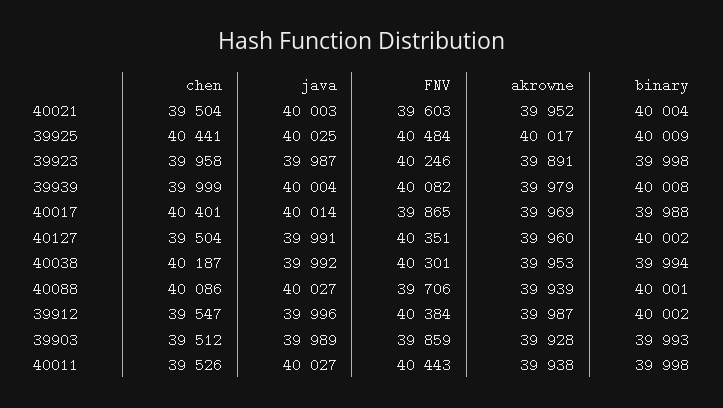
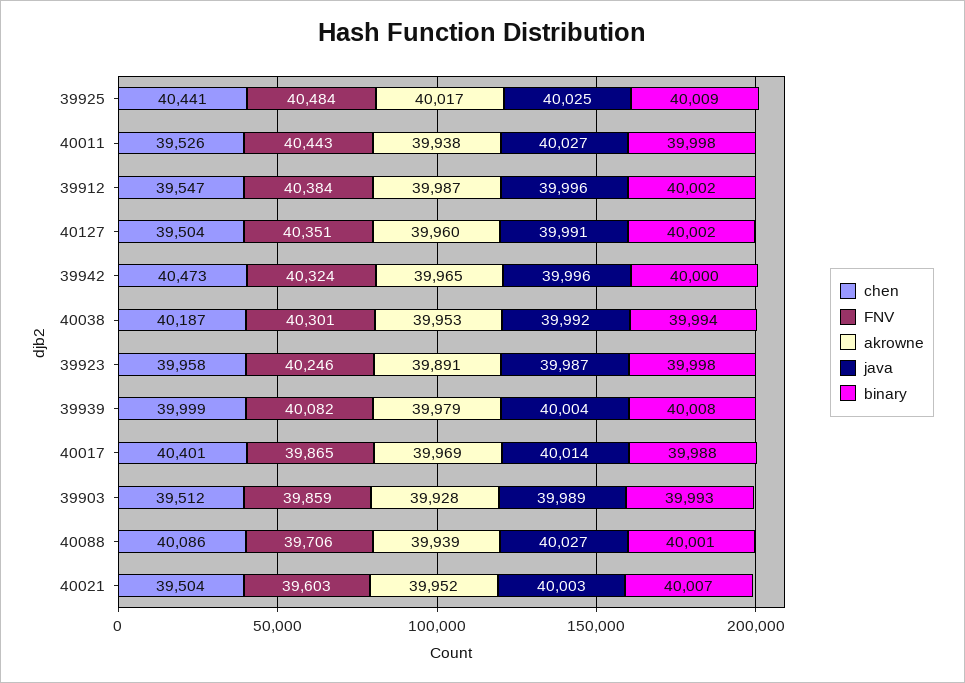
  {
    "chen": {
      "40021": 39504,
      "39925": 40441,
      "39923": 39958,
      "39939": 39999,
      "40017": 40401,
      "40127": 39504,
      "40038": 40187,
      "40088": 40086,
      "39912": 39547,
      "39903": 39512,
-     "40011": 39526
+     "40011": 39526,
+     "39942": 40473
    },
    "java": {
      "40021": 40003,
      "39925": 40025,
      "39923": 39987,
      "39939": 40004,
      "40017": 40014,
      "40127": 39991,
      "40038": 39992,
      "40088": 40027,
      "39912": 39996,
      "39903": 39989,
-     "40011": 40027
+     "40011": 40027,
+     "39942": 39996
    },
    "FNV": {
      "40021": 39603,
      "39925": 40484,
      "39923": 40246,
      "39939": 40082,
      "40017": 39865,
      "40127": 40351,
      "40038": 40301,
      "40088": 39706,
      "39912": 40384,
      "39903": 39859,
-     "40011": 40443
+     "40011": 40443,
+     "39942": 40324
    },
    "akrowne": {
      "40021": 39952,
      "39925": 40017,
      "39923": 39891,
      "39939": 39979,
      "40017": 39969,
      "40127": 39960,
      "40038": 39953,
      "40088": 39939,
      "39912": 39987,
      "39903": 39928,
-     "40011": 39938
+     "40011": 39938,
+     "39942": 39965
    },
    "binary": {
-     "40021": 40004,
+     "40021": 40007,
      "39925": 40009,
      "39923": 39998,
      "39939": 40008,
      "40017": 39988,
      "40127": 40002,
      "40038": 39994,
      "40088": 40001,
      "39912": 40002,
      "39903": 39993,
-     "40011": 39998
+     "40011": 39998,
+     "39942": 40000
    }
  }

